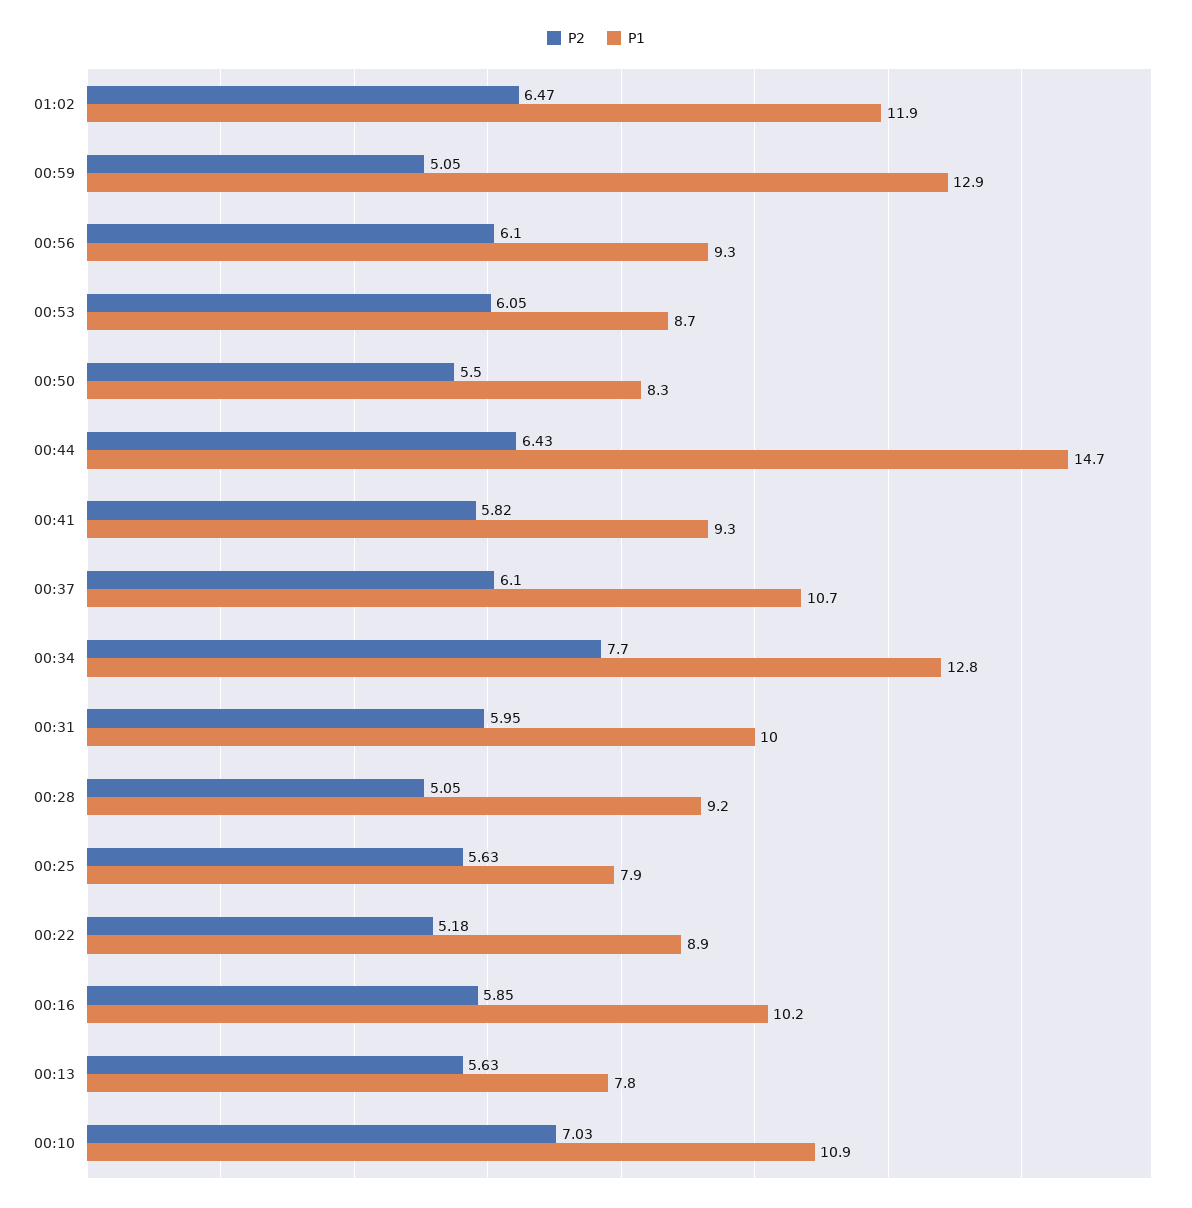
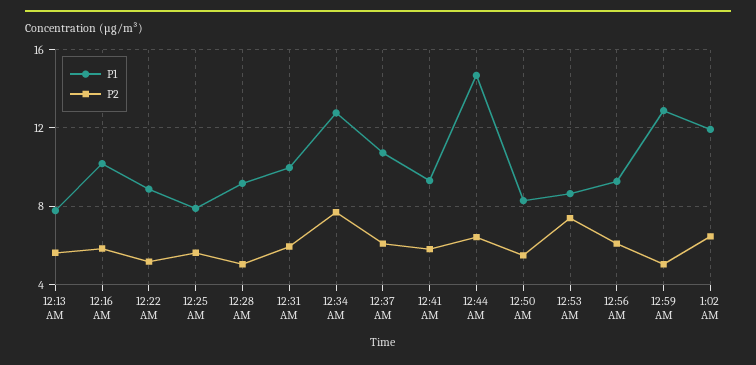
  {
    "P2": {
      "01:02": 6.47,
      "00:59": 5.05,
      "00:56": 6.1,
-     "00:53": 6.05,
+     "00:53": 7.5,
      "00:50": 5.5,
      "00:44": 6.43,
      "00:41": 5.82,
      "00:37": 6.1,
      "00:34": 7.7,
      "00:31": 5.95,
      "00:28": 5.05,
      "00:25": 5.63,
      "00:22": 5.18,
      "00:16": 5.85,
-     "00:13": 5.63,
+     "00:13": 5.63
-     "00:10": 7.03
    },
    "P1": {
      "01:02": 11.9,
      "00:59": 12.9,
      "00:56": 9.3,
      "00:53": 8.7,
      "00:50": 8.3,
      "00:44": 14.7,
      "00:41": 9.3,
      "00:37": 10.7,
      "00:34": 12.8,
      "00:31": 10,
      "00:28": 9.2,
      "00:25": 7.9,
      "00:22": 8.9,
      "00:16": 10.2,
-     "00:13": 7.8,
+     "00:13": 7.8
-     "00:10": 10.9
    }
  }

